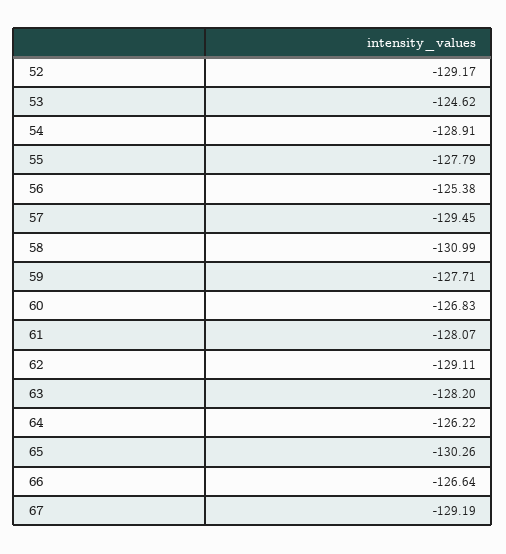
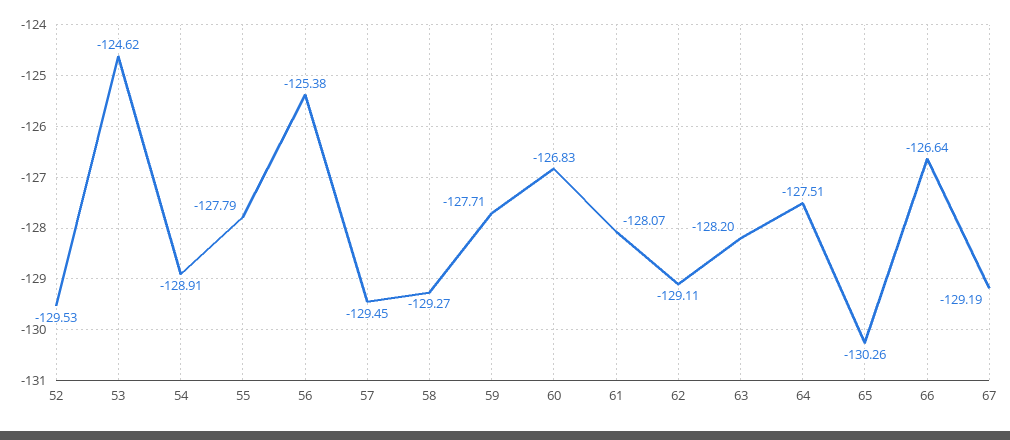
  {
-   "52": -129.17,
+   "52": -129.53,
    "53": -124.62,
    "54": -128.91,
    "55": -127.79,
    "56": -125.38,
    "57": -129.45,
-   "58": -130.99,
+   "58": -129.27,
    "59": -127.71,
    "60": -126.83,
    "61": -128.07,
    "62": -129.11,
    "63": -128.2,
-   "64": -126.22,
+   "64": -127.51,
    "65": -130.26,
    "66": -126.64,
    "67": -129.19
  }

